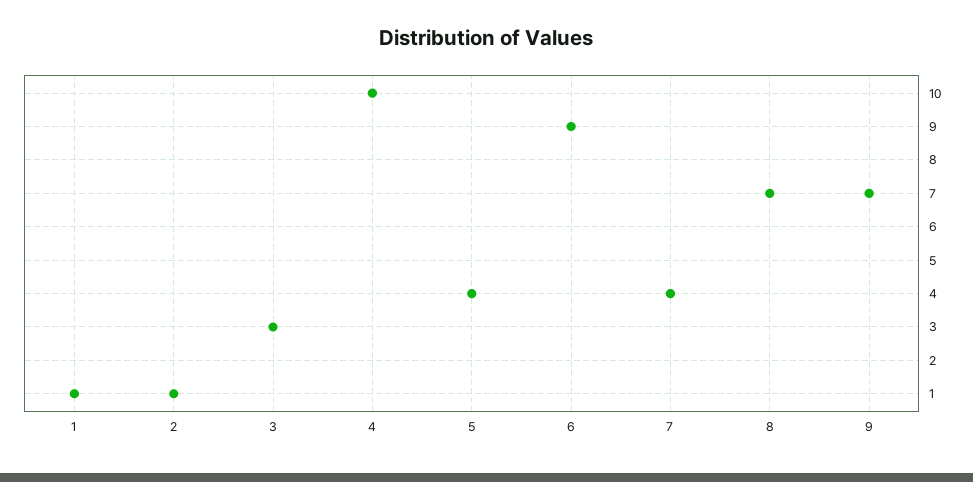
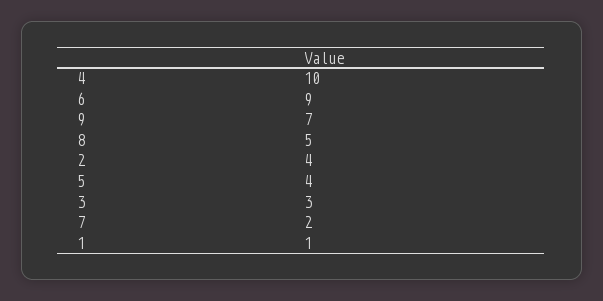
  {
    "1": 1,
-   "2": 1,
+   "2": 4,
    "3": 3,
    "4": 10,
    "5": 4,
    "6": 9,
-   "7": 4,
+   "7": 2,
-   "8": 7,
+   "8": 5,
    "9": 7
  }

